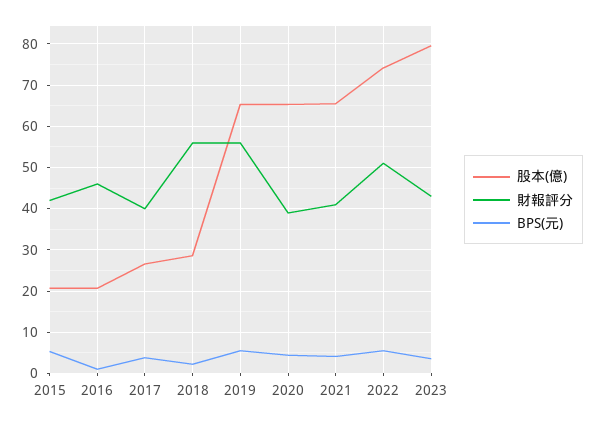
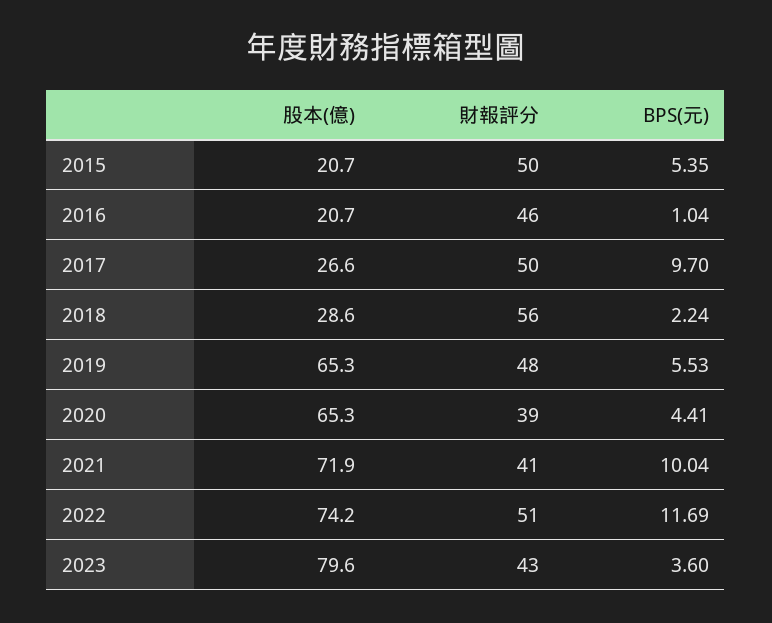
  {
    "股本(億)": {
      "2015": 20.7,
      "2016": 20.7,
      "2017": 26.6,
      "2018": 28.6,
      "2019": 65.3,
      "2020": 65.3,
-     "2021": 66,
+     "2021": 71.9,
      "2022": 74.2,
      "2023": 79.6
    },
    "財報評分": {
-     "2015": 42,
+     "2015": 50,
      "2016": 46,
-     "2017": 40,
+     "2017": 50,
      "2018": 56,
-     "2019": 56,
+     "2019": 48,
      "2020": 39,
      "2021": 41,
      "2022": 51,
      "2023": 43
    },
    "BPS(元)": {
      "2015": 5.35,
      "2016": 1.04,
-     "2017": 4,
+     "2017": 9.7,
      "2018": 2.24,
      "2019": 5.53,
      "2020": 4.41,
-     "2021": 4,
+     "2021": 10.04,
-     "2022": 6,
+     "2022": 11.69,
      "2023": 3.6
    }
  }

